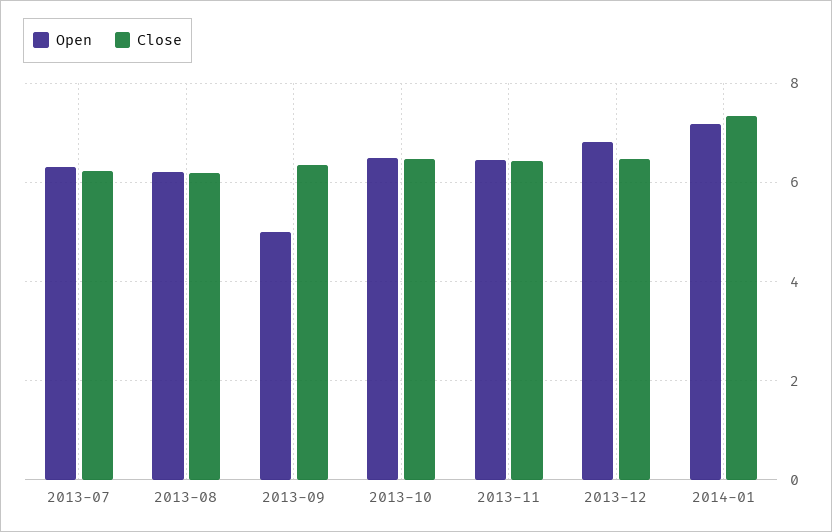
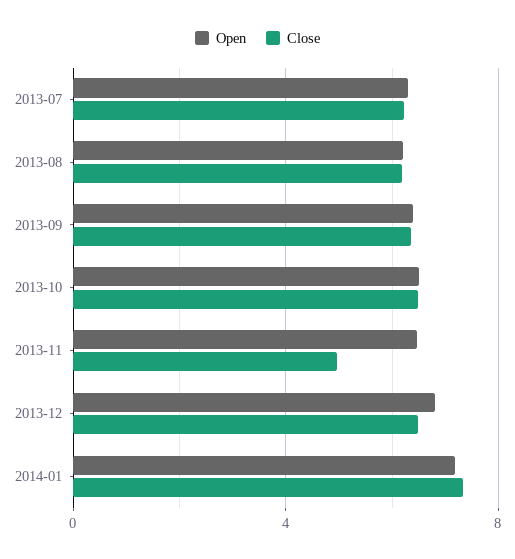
  {
    "Open": {
      "2013-07": 6.4,
      "2013-08": 6.2,
-     "2013-09": 5,
+     "2013-09": 6.5,
      "2013-10": 6.6,
      "2013-11": 6.4,
      "2013-12": 6.8,
      "2014-01": 7.2
    },
    "Close": {
      "2013-07": 6.2,
      "2013-08": 6.2,
      "2013-09": 6.4,
      "2013-10": 6.4,
-     "2013-11": 6.4,
+     "2013-11": 5,
      "2013-12": 6.4,
      "2014-01": 7.4
    }
  }

